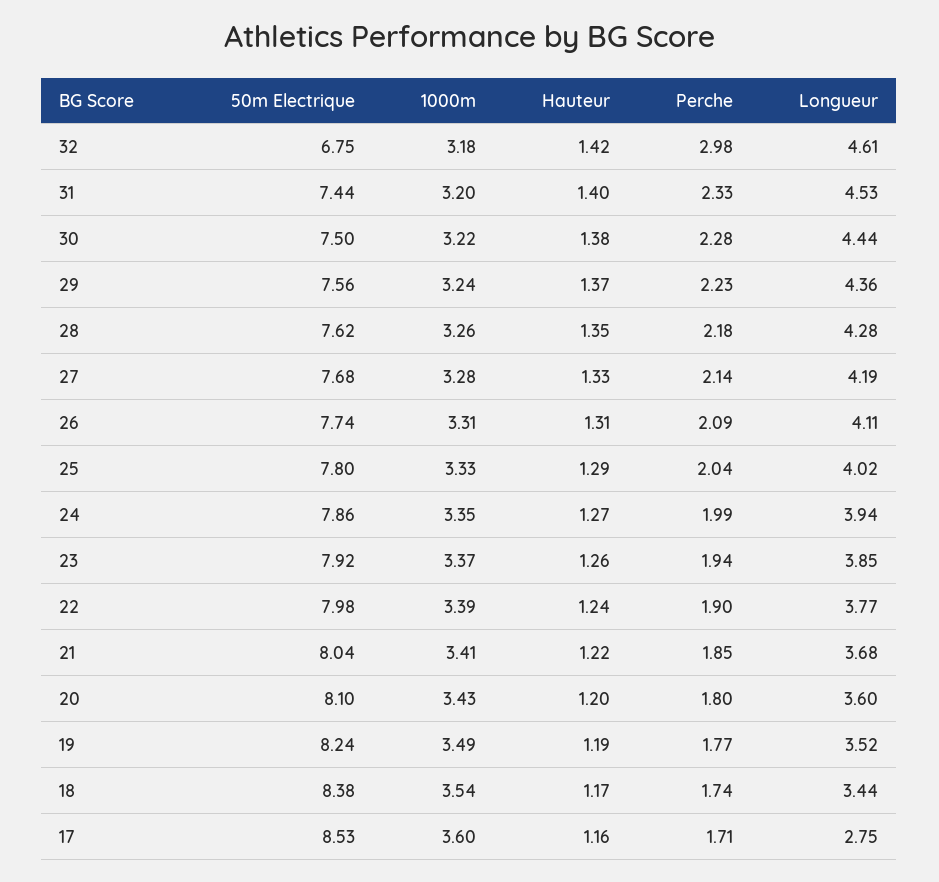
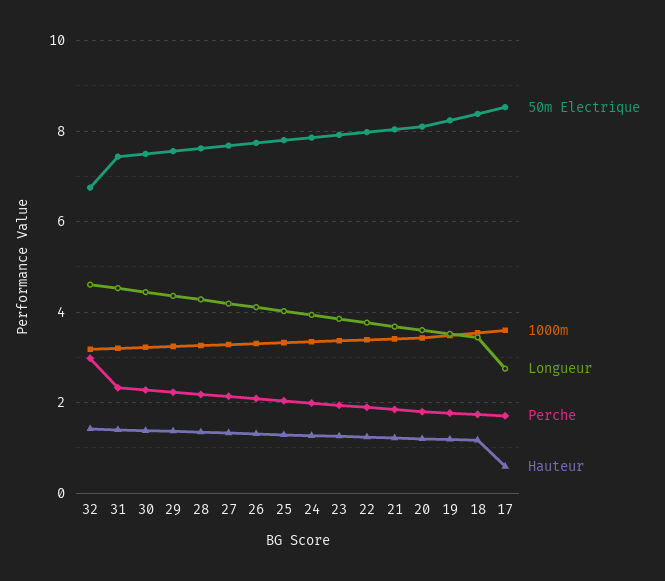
  {
    "50m Electrique": {
      "32": 6.75,
      "31": 7.44,
      "30": 7.5,
      "29": 7.56,
      "28": 7.62,
      "27": 7.68,
      "26": 7.74,
      "25": 7.8,
      "24": 7.86,
      "23": 7.92,
      "22": 7.98,
      "21": 8.04,
      "20": 8.1,
      "19": 8.24,
      "18": 8.38,
      "17": 8.53
    },
    "1000m": {
      "32": 3.18,
      "31": 3.2,
      "30": 3.22,
      "29": 3.24,
      "28": 3.26,
      "27": 3.28,
      "26": 3.31,
      "25": 3.33,
      "24": 3.35,
      "23": 3.37,
      "22": 3.39,
      "21": 3.41,
      "20": 3.43,
      "19": 3.49,
      "18": 3.54,
      "17": 3.6
    },
    "Hauteur": {
      "32": 1.42,
      "31": 1.4,
      "30": 1.38,
      "29": 1.37,
      "28": 1.35,
      "27": 1.33,
      "26": 1.31,
      "25": 1.29,
      "24": 1.27,
      "23": 1.26,
      "22": 1.24,
      "21": 1.22,
      "20": 1.2,
      "19": 1.19,
      "18": 1.17,
-     "17": 1.16
+     "17": 0.6
    },
    "Perche": {
      "32": 2.98,
      "31": 2.33,
      "30": 2.28,
      "29": 2.23,
      "28": 2.18,
      "27": 2.14,
      "26": 2.09,
      "25": 2.04,
      "24": 1.99,
      "23": 1.94,
      "22": 1.9,
      "21": 1.85,
      "20": 1.8,
      "19": 1.77,
      "18": 1.74,
      "17": 1.71
    },
    "Longueur": {
      "32": 4.61,
      "31": 4.53,
      "30": 4.44,
      "29": 4.36,
      "28": 4.28,
      "27": 4.19,
      "26": 4.11,
      "25": 4.02,
      "24": 3.94,
      "23": 3.85,
      "22": 3.77,
      "21": 3.68,
      "20": 3.6,
      "19": 3.52,
      "18": 3.44,
      "17": 2.75
    }
  }

